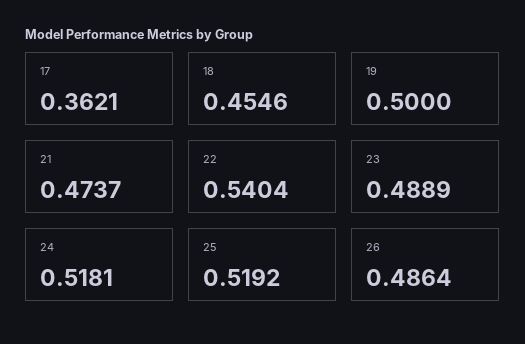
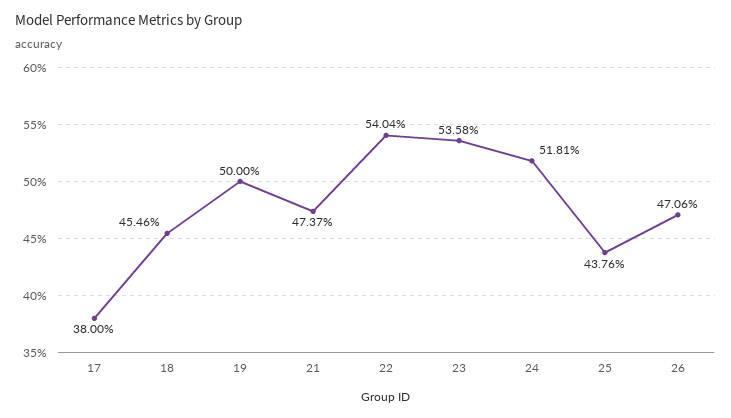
  {
-   "17": 0.3621,
+   "17": 0.38,
    "18": 0.4546,
    "19": 0.5,
    "21": 0.4737,
    "22": 0.5404,
-   "23": 0.4889,
+   "23": 0.5358,
    "24": 0.5181,
-   "25": 0.5192,
+   "25": 0.4376,
-   "26": 0.4864
+   "26": 0.4706
  }

